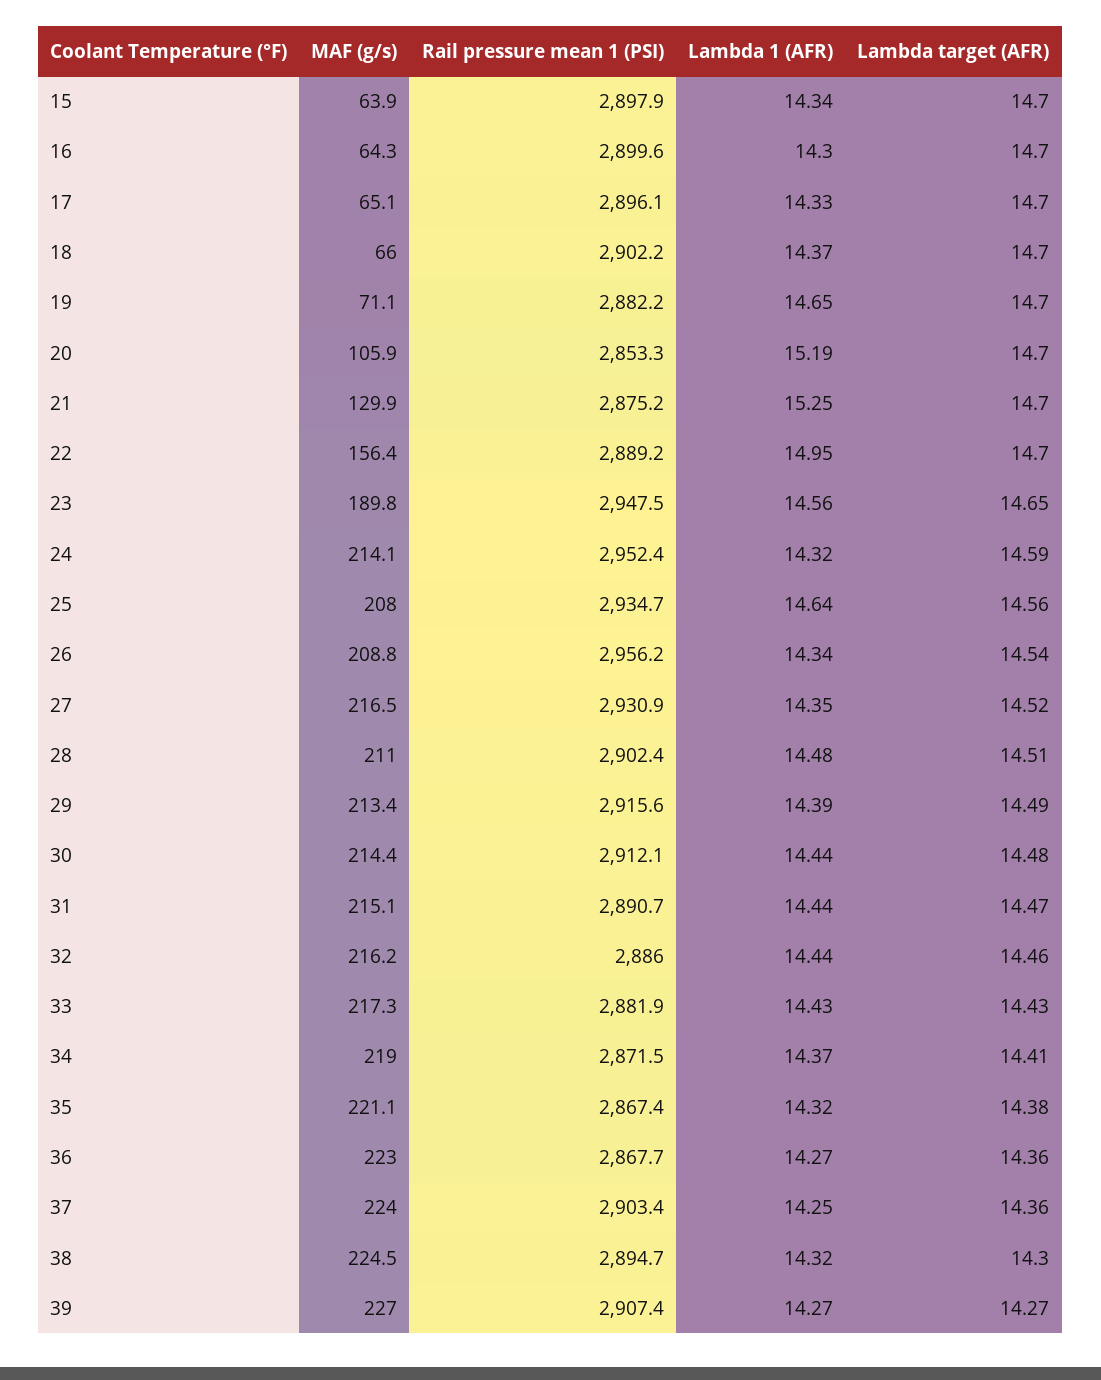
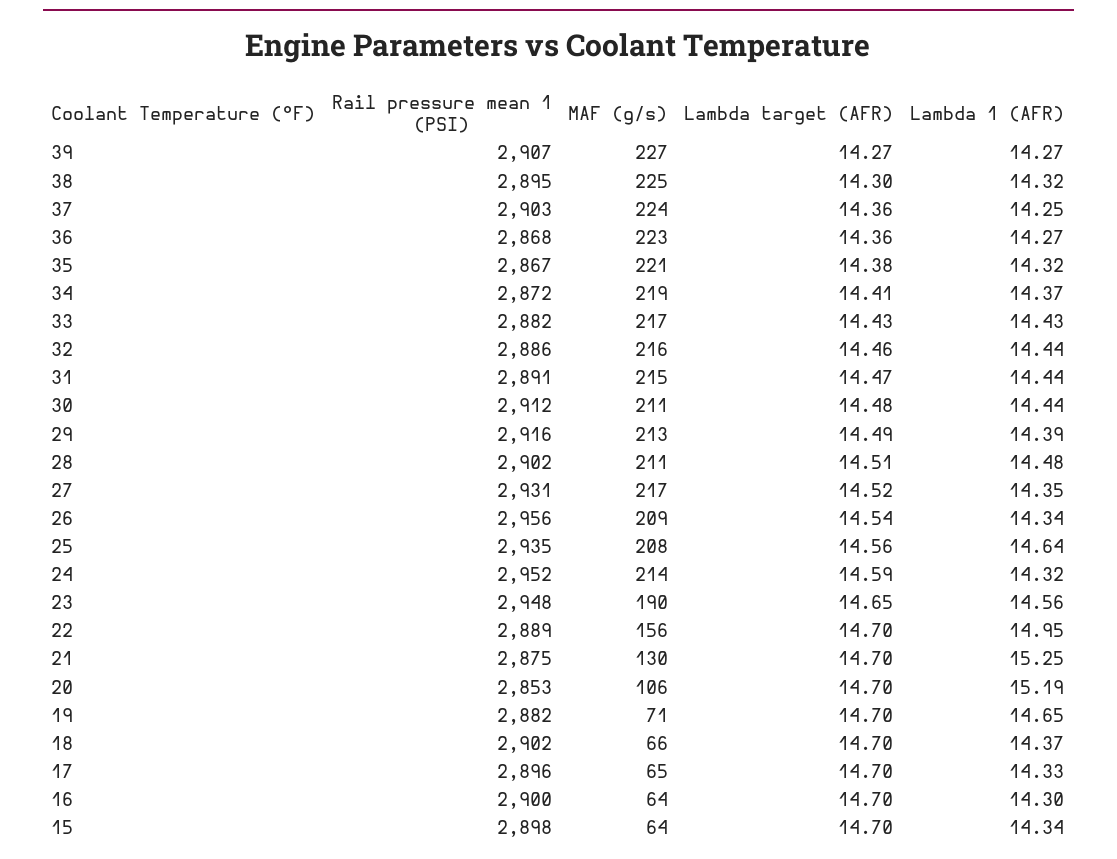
  {
    "MAF (g/s)": {
      "15": 63.9,
      "16": 64.3,
      "17": 65.1,
      "18": 66,
      "19": 71.1,
      "20": 105.9,
      "21": 129.9,
      "22": 156.4,
      "23": 189.8,
      "24": 214.1,
      "25": 208,
      "26": 208.8,
      "27": 216.5,
      "28": 211,
      "29": 213.4,
-     "30": 214.4,
+     "30": 211,
      "31": 215.1,
      "32": 216.2,
      "33": 217.3,
      "34": 219,
      "35": 221.1,
      "36": 223,
      "37": 224,
      "38": 224.5,
      "39": 227
    },
    "Rail pressure mean 1 (PSI)": {
      "15": 2897.9,
      "16": 2899.6,
      "17": 2896.1,
      "18": 2902.2,
      "19": 2882.2,
      "20": 2853.3,
      "21": 2875.2,
      "22": 2889.2,
      "23": 2947.5,
      "24": 2952.4,
      "25": 2934.7,
      "26": 2956.2,
      "27": 2930.9,
      "28": 2902.4,
      "29": 2915.6,
      "30": 2912.1,
      "31": 2890.7,
      "32": 2886,
      "33": 2881.9,
      "34": 2871.5,
      "35": 2867.4,
      "36": 2867.7,
      "37": 2903.4,
      "38": 2894.7,
      "39": 2907.4
    },
    "Lambda 1 (AFR)": {
      "15": 14.34,
      "16": 14.3,
      "17": 14.33,
      "18": 14.37,
      "19": 14.65,
      "20": 15.19,
      "21": 15.25,
      "22": 14.95,
      "23": 14.56,
      "24": 14.32,
      "25": 14.64,
      "26": 14.34,
      "27": 14.35,
      "28": 14.48,
      "29": 14.39,
      "30": 14.44,
      "31": 14.44,
      "32": 14.44,
      "33": 14.43,
      "34": 14.37,
      "35": 14.32,
      "36": 14.27,
      "37": 14.25,
      "38": 14.32,
      "39": 14.27
    },
    "Lambda target (AFR)": {
      "15": 14.7,
      "16": 14.7,
      "17": 14.7,
      "18": 14.7,
      "19": 14.7,
      "20": 14.7,
      "21": 14.7,
      "22": 14.7,
      "23": 14.65,
      "24": 14.59,
      "25": 14.56,
      "26": 14.54,
      "27": 14.52,
      "28": 14.51,
      "29": 14.49,
      "30": 14.48,
      "31": 14.47,
      "32": 14.46,
      "33": 14.43,
      "34": 14.41,
      "35": 14.38,
      "36": 14.36,
      "37": 14.36,
      "38": 14.3,
      "39": 14.27
    }
  }

